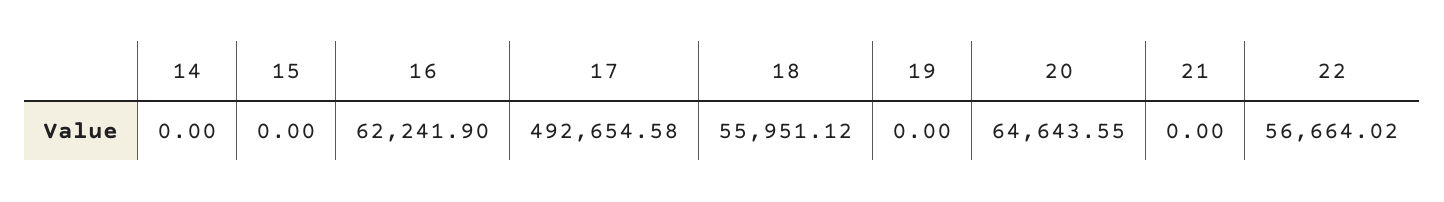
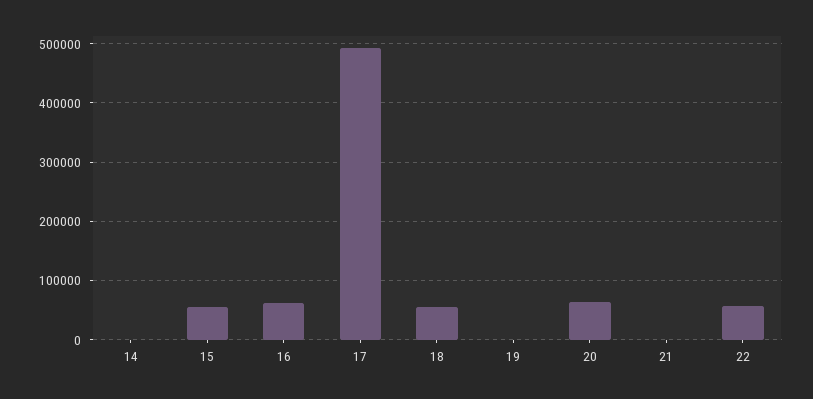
  {
    "14": 0,
-   "15": 0,
+   "15": 60000,
    "16": 62241.9,
    "17": 492654.58,
    "18": 55951.12,
    "19": 0,
    "20": 64643.55,
    "21": 0,
    "22": 56664.02
  }

